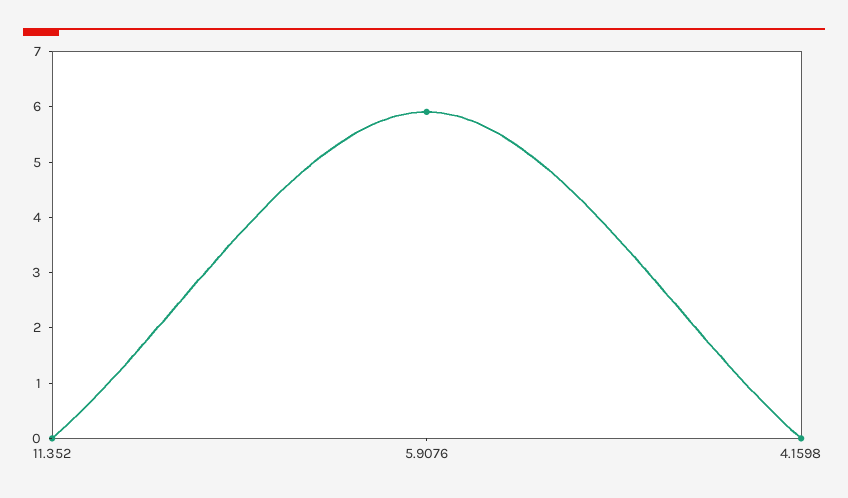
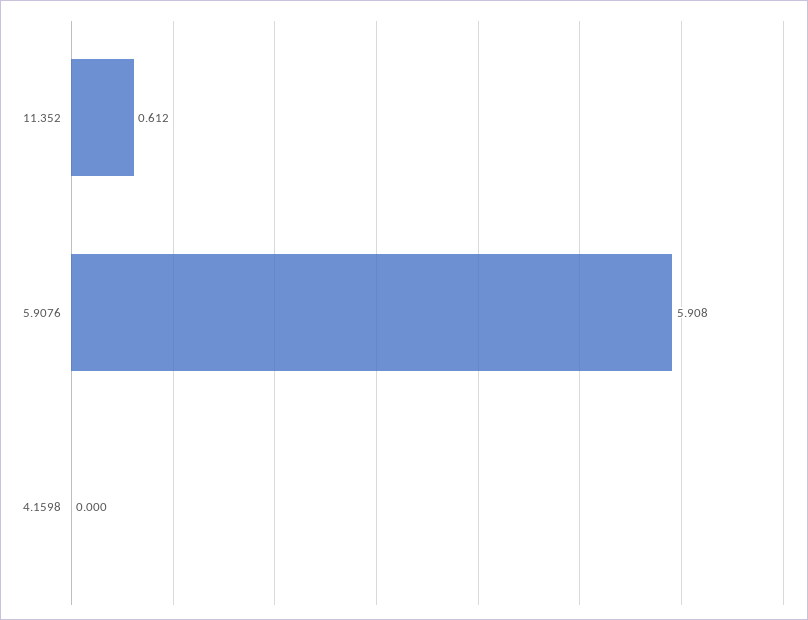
  {
-   "11.352": 0,
+   "11.352": 0.612,
    "5.9076": 5.908,
    "4.1598": 0
  }

